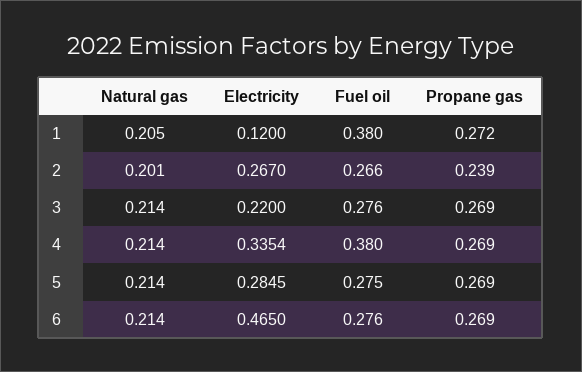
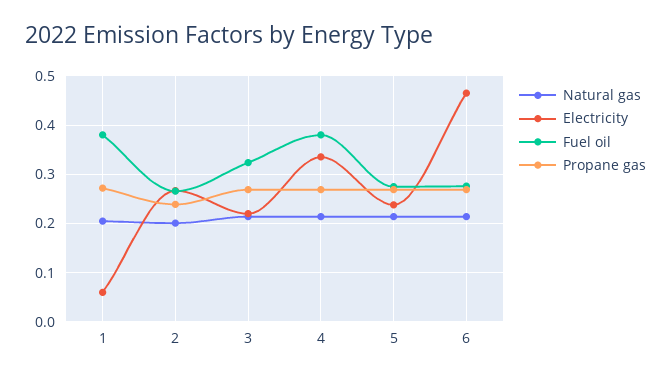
  {
    "Natural gas": {
      "1": 0.205,
      "2": 0.201,
      "3": 0.214,
      "4": 0.214,
      "5": 0.214,
      "6": 0.214
    },
    "Electricity": {
-     "1": 0.12,
+     "1": 0.06,
      "2": 0.267,
      "3": 0.22,
      "4": 0.3354,
-     "5": 0.2845,
+     "5": 0.24,
      "6": 0.465
    },
    "Fuel oil": {
      "1": 0.38,
      "2": 0.266,
-     "3": 0.276,
+     "3": 0.32,
      "4": 0.38,
      "5": 0.275,
      "6": 0.276
    },
    "Propane gas": {
      "1": 0.272,
      "2": 0.239,
      "3": 0.269,
      "4": 0.269,
      "5": 0.269,
      "6": 0.269
    }
  }

